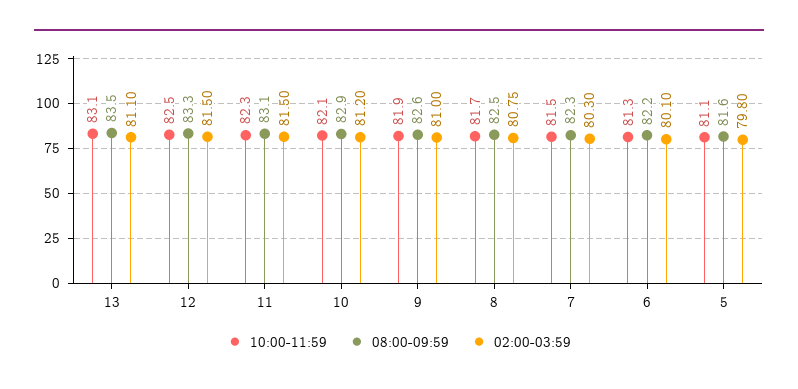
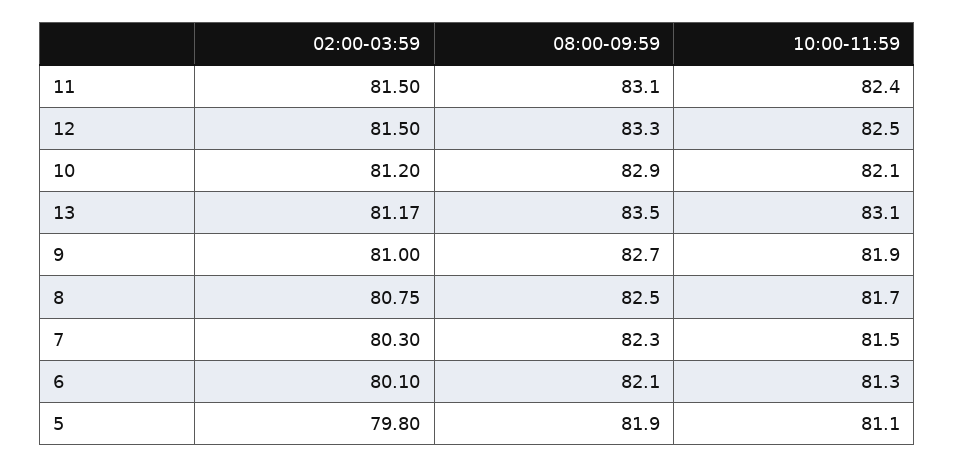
  {
    "10:00-11:59": {
      "13": 83.1,
      "12": 82.5,
-     "11": 82.3,
+     "11": 82.4,
      "10": 82.1,
      "9": 81.9,
      "8": 81.7,
      "7": 81.5,
      "6": 81.3,
      "5": 81.1
    },
    "08:00-09:59": {
      "13": 83.5,
      "12": 83.3,
      "11": 83.1,
      "10": 82.9,
-     "9": 82.6,
+     "9": 82.7,
      "8": 82.5,
      "7": 82.3,
-     "6": 82.2,
+     "6": 82.1,
-     "5": 81.6
+     "5": 81.9
    },
    "02:00-03:59": {
-     "13": 81.1,
+     "13": 81.17,
      "12": 81.5,
      "11": 81.5,
      "10": 81.2,
      "9": 81,
      "8": 80.75,
      "7": 80.3,
      "6": 80.1,
      "5": 79.8
    }
  }

